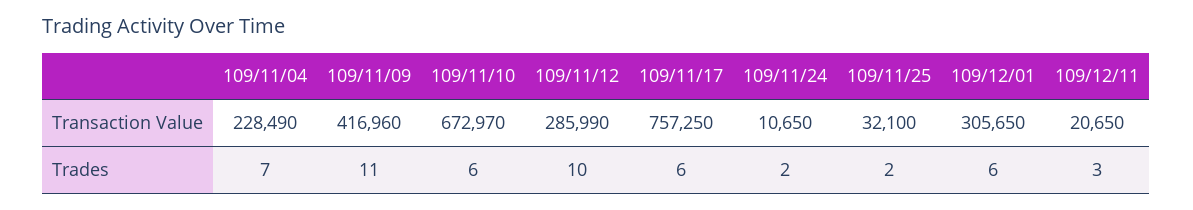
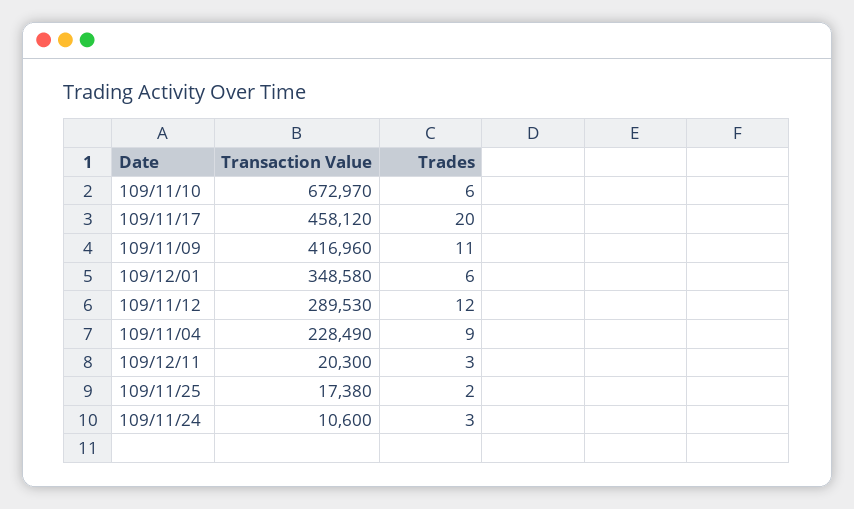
  {
    "109/11/04": {
      "Transaction Value": 228490,
-     "Trades": 7
+     "Trades": 9
    },
    "109/11/09": {
      "Transaction Value": 416960,
      "Trades": 11
    },
    "109/11/10": {
      "Transaction Value": 672970,
      "Trades": 6
    },
    "109/11/12": {
-     "Transaction Value": 285990,
+     "Transaction Value": 289530,
-     "Trades": 10
+     "Trades": 12
    },
    "109/11/17": {
-     "Transaction Value": 757250,
+     "Transaction Value": 458120,
-     "Trades": 6
+     "Trades": 20
    },
    "109/11/24": {
-     "Transaction Value": 10650,
+     "Transaction Value": 10600,
-     "Trades": 2
+     "Trades": 3
    },
    "109/11/25": {
-     "Transaction Value": 32100,
+     "Transaction Value": 17380,
      "Trades": 2
    },
    "109/12/01": {
-     "Transaction Value": 305650,
+     "Transaction Value": 348580,
      "Trades": 6
    },
    "109/12/11": {
-     "Transaction Value": 20650,
+     "Transaction Value": 20300,
      "Trades": 3
    }
  }

